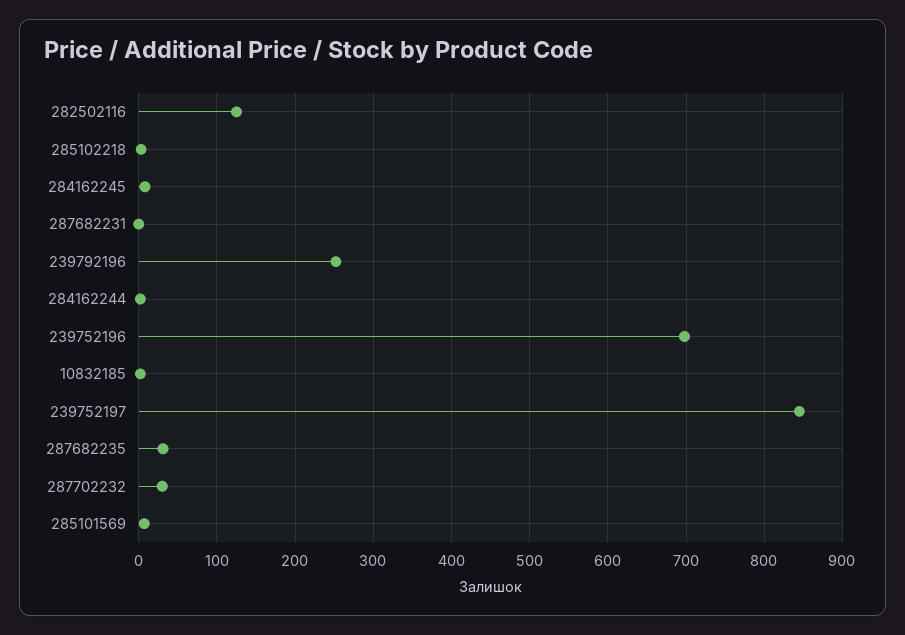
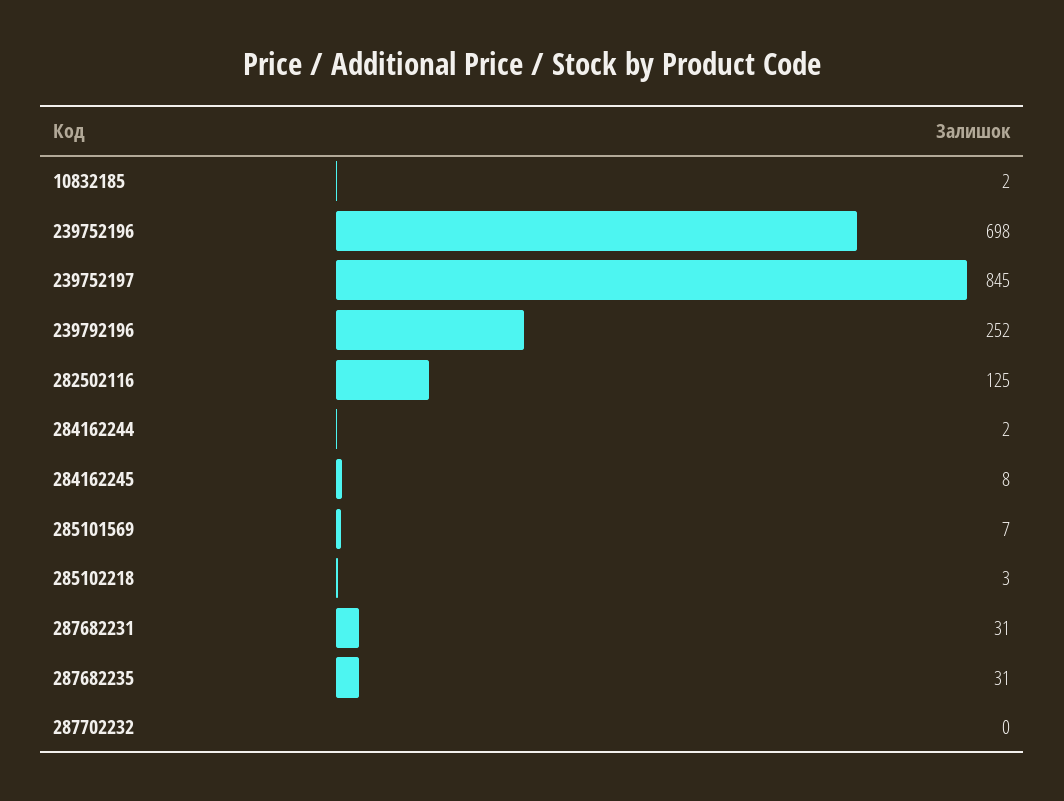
  {
    "282502116": 125,
    "285102218": 3,
    "284162245": 8,
-   "287682231": 0,
+   "287682231": 31,
    "239792196": 252,
    "284162244": 2,
    "239752196": 698,
    "10832185": 2,
    "239752197": 845,
    "287682235": 31,
-   "287702232": 30,
+   "287702232": 0,
    "285101569": 7
  }

